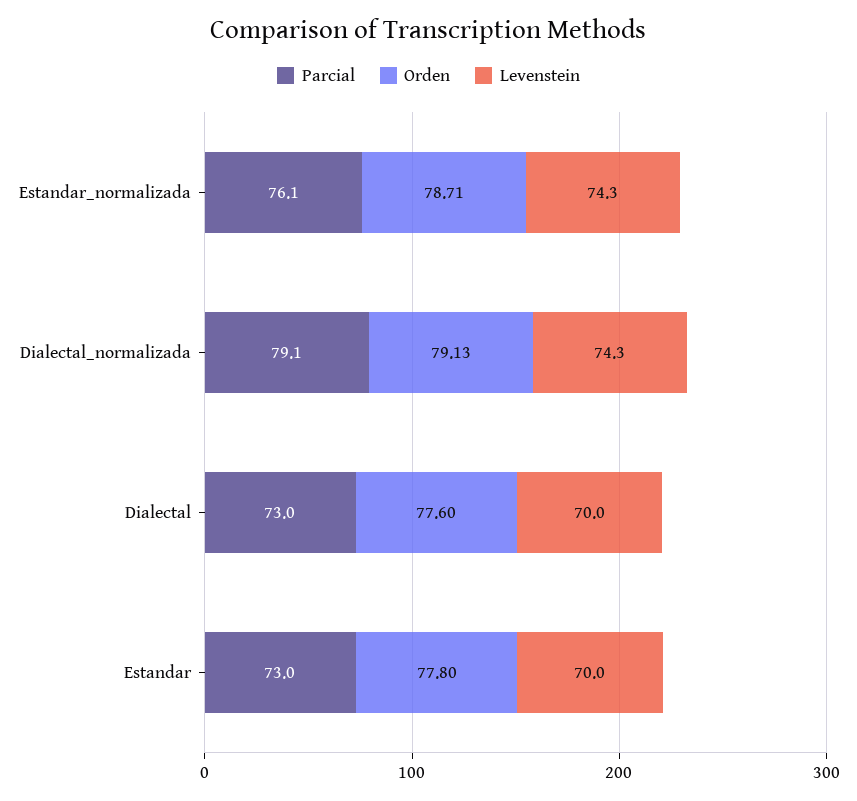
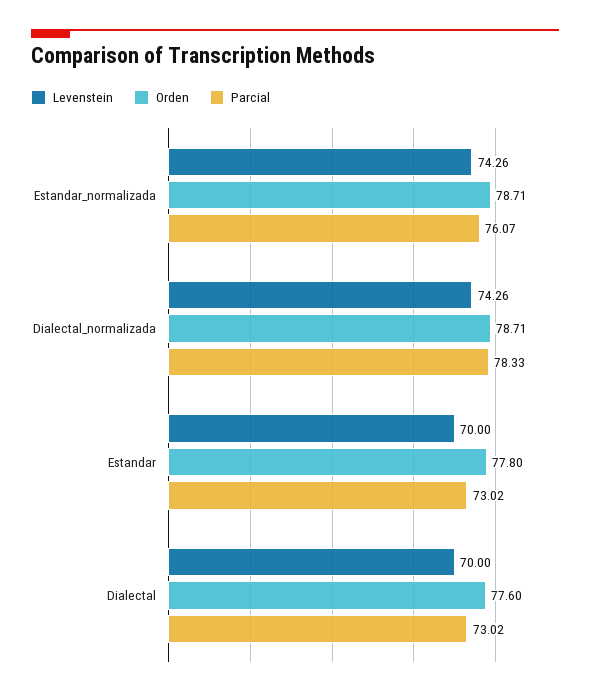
  {
    "Parcial": {
      "Estandar_normalizada": 76.07,
-     "Dialectal_normalizada": 79.1,
+     "Dialectal_normalizada": 78.33,
      "Dialectal": 73.02,
      "Estandar": 73.02
    },
    "Orden": {
      "Estandar_normalizada": 78.71,
-     "Dialectal_normalizada": 79.13,
+     "Dialectal_normalizada": 78.71,
      "Dialectal": 77.6,
      "Estandar": 77.8
    },
    "Levenstein": {
      "Estandar_normalizada": 74.26,
      "Dialectal_normalizada": 74.26,
      "Dialectal": 70,
      "Estandar": 70
    }
  }

